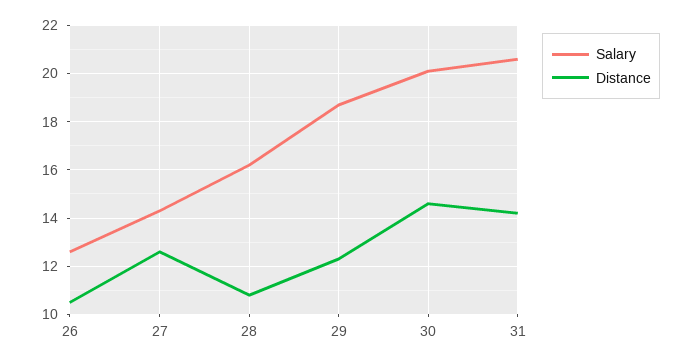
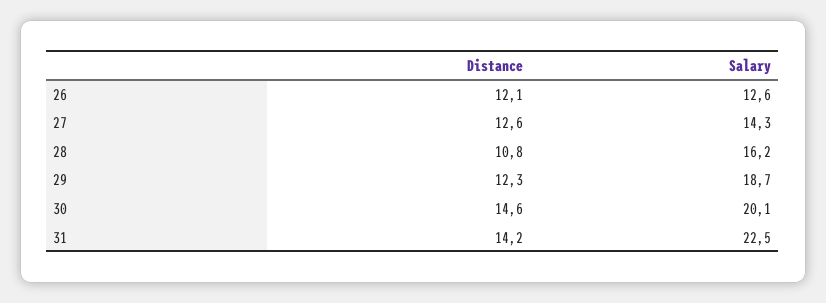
  {
    "Salary": {
      "26": 12.6,
      "27": 14.3,
      "28": 16.2,
      "29": 18.7,
      "30": 20.1,
-     "31": 20.5
+     "31": 22.5
    },
    "Distance": {
-     "26": 10.5,
+     "26": 12.1,
      "27": 12.6,
      "28": 10.8,
      "29": 12.3,
      "30": 14.6,
      "31": 14.2
    }
  }

